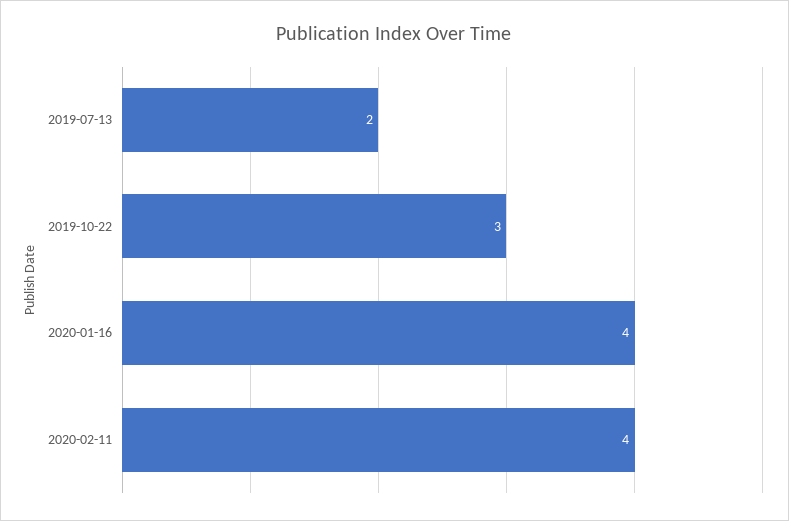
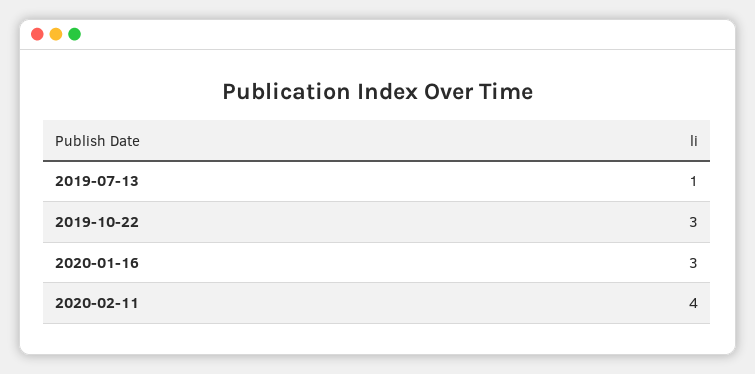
  {
-   "2019-07-13": 2,
+   "2019-07-13": 1,
    "2019-10-22": 3,
-   "2020-01-16": 4,
+   "2020-01-16": 3,
    "2020-02-11": 4
  }

